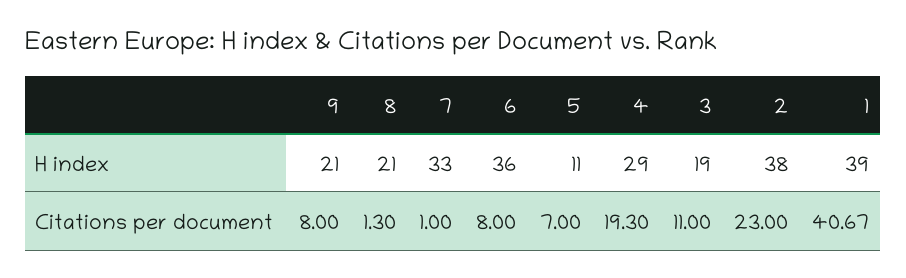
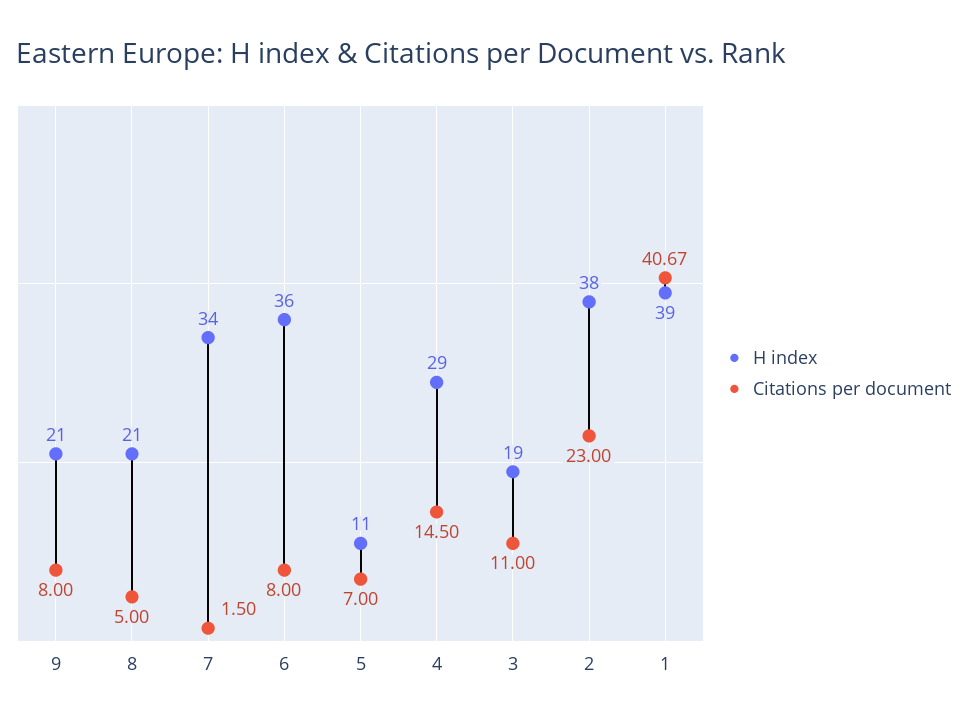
  {
    "H index": {
      "9": 21,
      "8": 21,
-     "7": 33,
+     "7": 34,
      "6": 36,
      "5": 11,
      "4": 29,
      "3": 19,
      "2": 38,
      "1": 39
    },
    "Citations per document": {
      "9": 8,
-     "8": 1.3,
+     "8": 5,
-     "7": 1,
+     "7": 1.5,
      "6": 8,
      "5": 7,
-     "4": 19.3,
+     "4": 14.5,
      "3": 11,
      "2": 23,
      "1": 40.67
    }
  }

